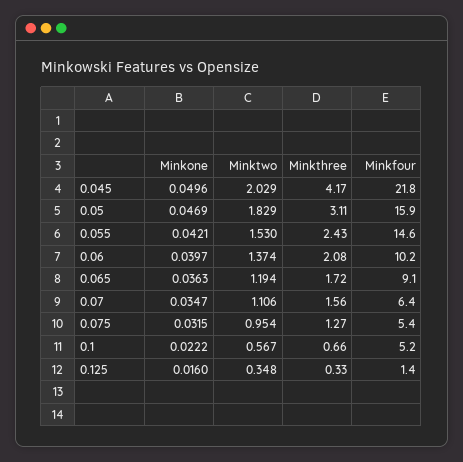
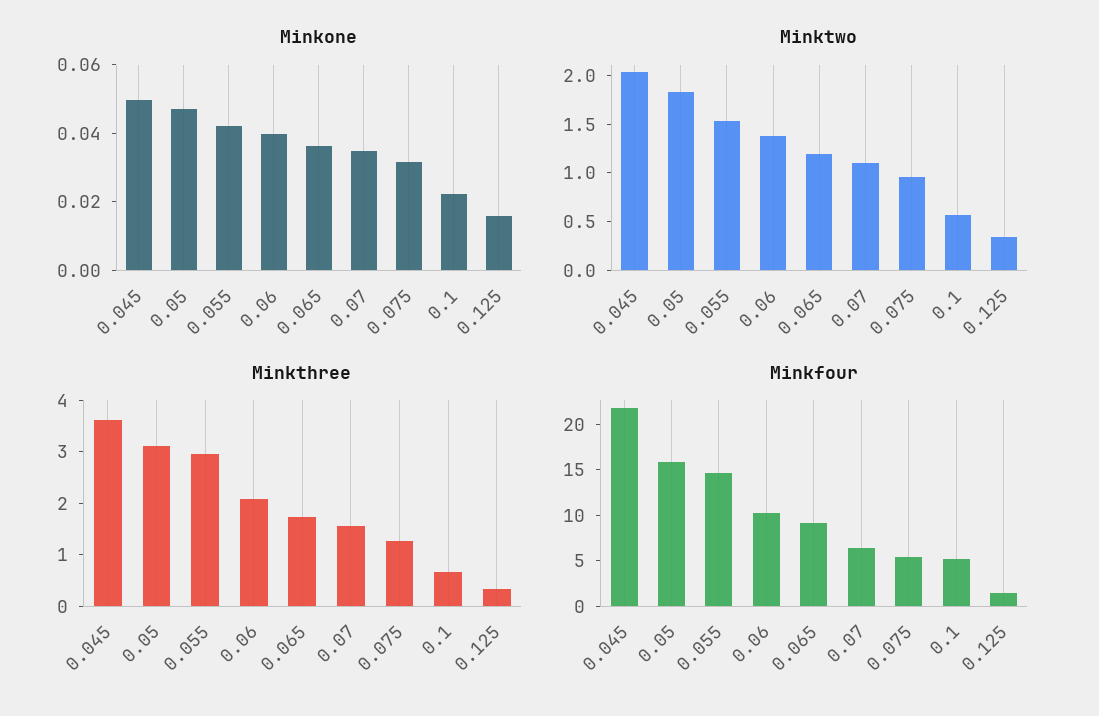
  {
    "Minkone": {
      "0.045": 0.0496,
      "0.05": 0.0469,
      "0.055": 0.0421,
      "0.06": 0.0397,
      "0.065": 0.0363,
      "0.07": 0.0347,
      "0.075": 0.0315,
      "0.1": 0.0222,
      "0.125": 0.016
    },
    "Minktwo": {
      "0.045": 2.029,
      "0.05": 1.829,
      "0.055": 1.53,
      "0.06": 1.374,
      "0.065": 1.194,
      "0.07": 1.106,
      "0.075": 0.954,
      "0.1": 0.567,
      "0.125": 0.348
    },
    "Minkthree": {
-     "0.045": 4.17,
+     "0.045": 3.6,
      "0.05": 3.11,
-     "0.055": 2.43,
+     "0.055": 3,
      "0.06": 2.08,
      "0.065": 1.72,
      "0.07": 1.56,
      "0.075": 1.27,
      "0.1": 0.66,
      "0.125": 0.33
    },
    "Minkfour": {
      "0.045": 21.8,
      "0.05": 15.9,
      "0.055": 14.6,
      "0.06": 10.2,
      "0.065": 9.1,
      "0.07": 6.4,
      "0.075": 5.4,
      "0.1": 5.2,
      "0.125": 1.4
    }
  }

